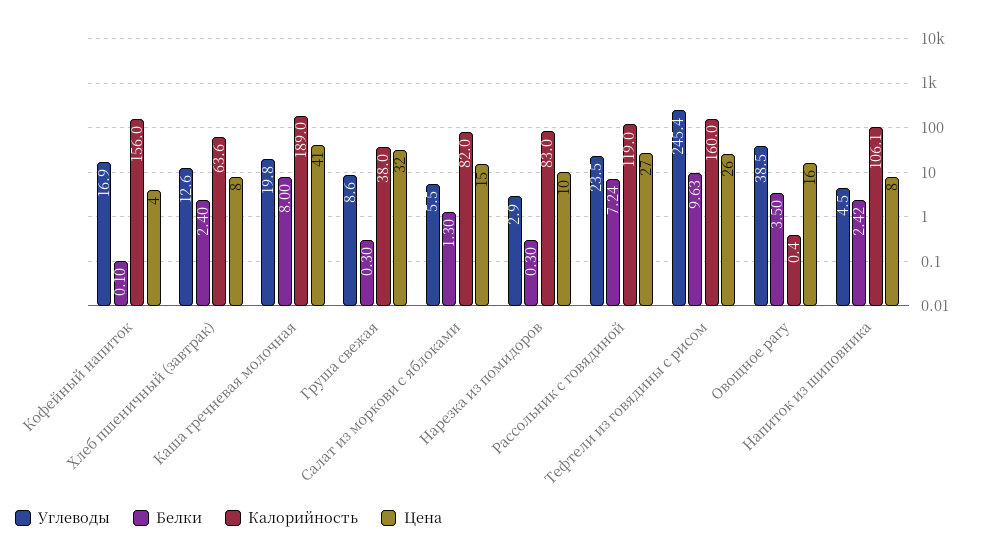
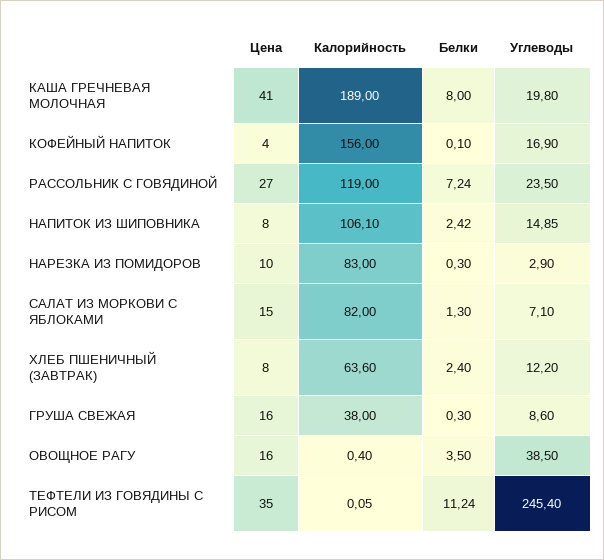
  {
    "Углеводы": {
      "Кофейный напиток": 16.9,
-     "Хлеб пшеничный (завтрак)": 12.6,
+     "Хлеб пшеничный (завтрак)": 12.2,
      "Каша гречневая молочная": 19.8,
      "Груша свежая": 8.6,
-     "Салат из моркови с яблоками": 5.5,
+     "Салат из моркови с яблоками": 7.1,
      "Нарезка из помидоров": 2.9,
      "Рассольник с говядиной": 23.5,
      "Тефтели из говядины с рисом": 245.4,
      "Овощное рагу": 38.5,
-     "Напиток из шиповника": 4.5
+     "Напиток из шиповника": 14.85
    },
    "Белки": {
      "Кофейный напиток": 0.1,
      "Хлеб пшеничный (завтрак)": 2.4,
      "Каша гречневая молочная": 8,
      "Груша свежая": 0.3,
      "Салат из моркови с яблоками": 1.3,
      "Нарезка из помидоров": 0.3,
      "Рассольник с говядиной": 7.24,
-     "Тефтели из говядины с рисом": 9.63,
+     "Тефтели из говядины с рисом": 11.24,
      "Овощное рагу": 3.5,
      "Напиток из шиповника": 2.42
    },
    "Калорийность": {
      "Кофейный напиток": 156,
      "Хлеб пшеничный (завтрак)": 63.6,
      "Каша гречневая молочная": 189,
      "Груша свежая": 38,
      "Салат из моркови с яблоками": 82,
      "Нарезка из помидоров": 83,
      "Рассольник с говядиной": 119,
-     "Тефтели из говядины с рисом": 160,
+     "Тефтели из говядины с рисом": 0.05,
      "Овощное рагу": 0.4,
      "Напиток из шиповника": 106.1
    },
    "Цена": {
      "Кофейный напиток": 4,
      "Хлеб пшеничный (завтрак)": 8,
      "Каша гречневая молочная": 41,
-     "Груша свежая": 32,
+     "Груша свежая": 16,
      "Салат из моркови с яблоками": 15,
      "Нарезка из помидоров": 10,
      "Рассольник с говядиной": 27,
-     "Тефтели из говядины с рисом": 26,
+     "Тефтели из говядины с рисом": 35,
      "Овощное рагу": 16,
      "Напиток из шиповника": 8
    }
  }

